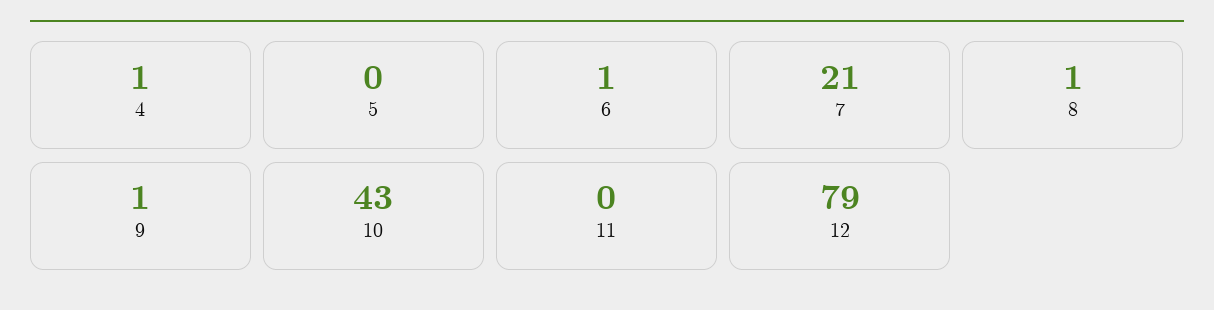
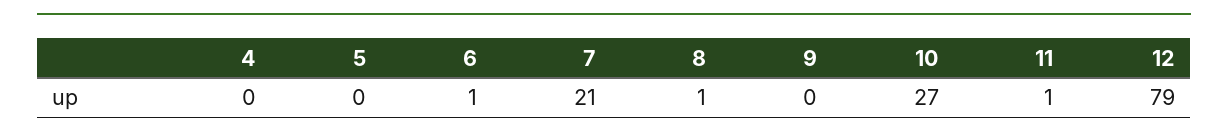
  {
-   "4": 1,
+   "4": 0,
    "5": 0,
    "6": 1,
    "7": 21,
    "8": 1,
-   "9": 1,
+   "9": 0,
-   "10": 43,
+   "10": 27,
-   "11": 0,
+   "11": 1,
    "12": 79
  }

